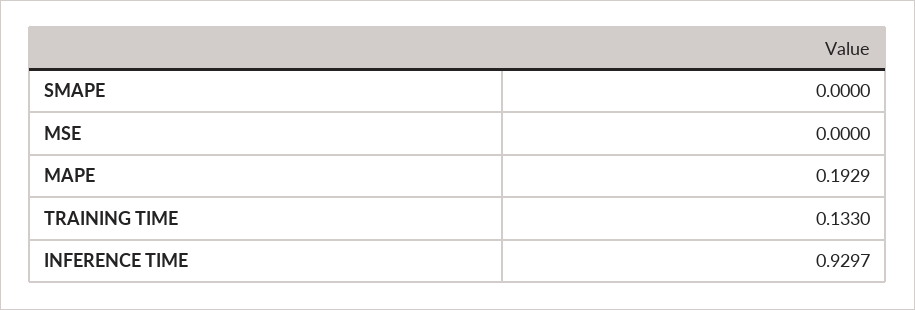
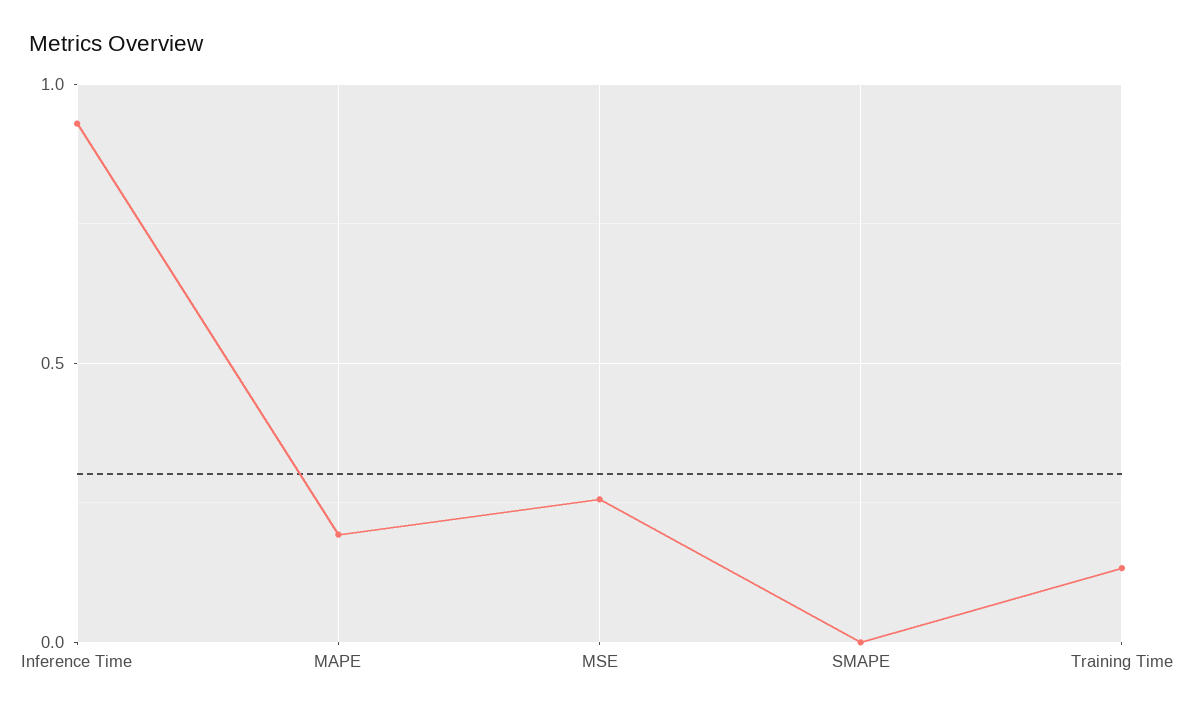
  {
    "SMAPE": 0,
-   "MSE": 0,
+   "MSE": 0.25,
    "MAPE": 0.1929,
    "TRAINING TIME": 0.133,
    "INFERENCE TIME": 0.9297
  }

